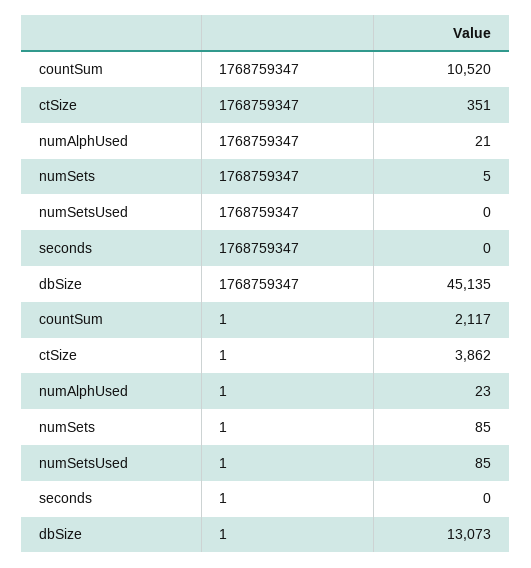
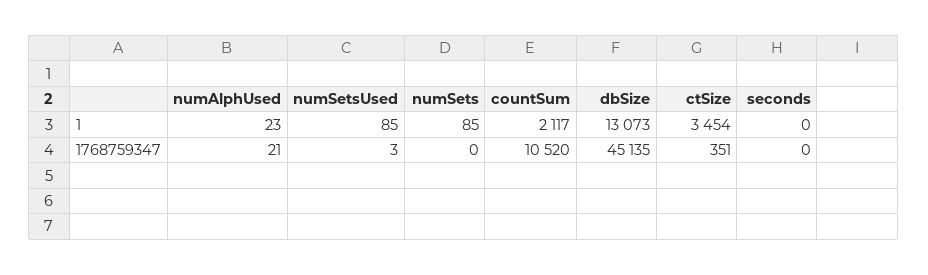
  {
    "countSum": {
      "1768759347": 10520,
      "1": 2117
    },
    "ctSize": {
      "1768759347": 351,
-     "1": 3862
+     "1": 3454
    },
    "numAlphUsed": {
      "1768759347": 21,
      "1": 23
    },
    "numSets": {
-     "1768759347": 5,
+     "1768759347": 0,
      "1": 85
    },
    "numSetsUsed": {
-     "1768759347": 0,
+     "1768759347": 3,
      "1": 85
    },
    "seconds": {
      "1768759347": 0,
      "1": 0
    },
    "dbSize": {
      "1768759347": 45135,
      "1": 13073
    }
  }

